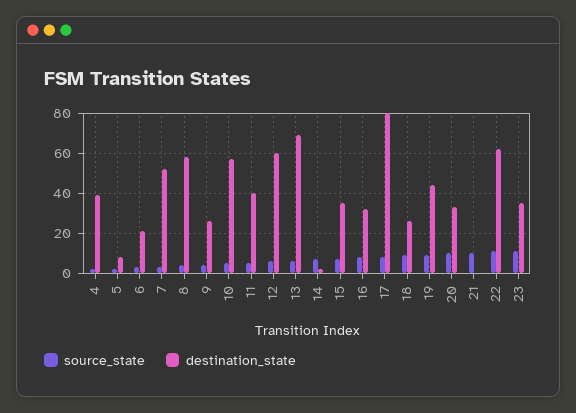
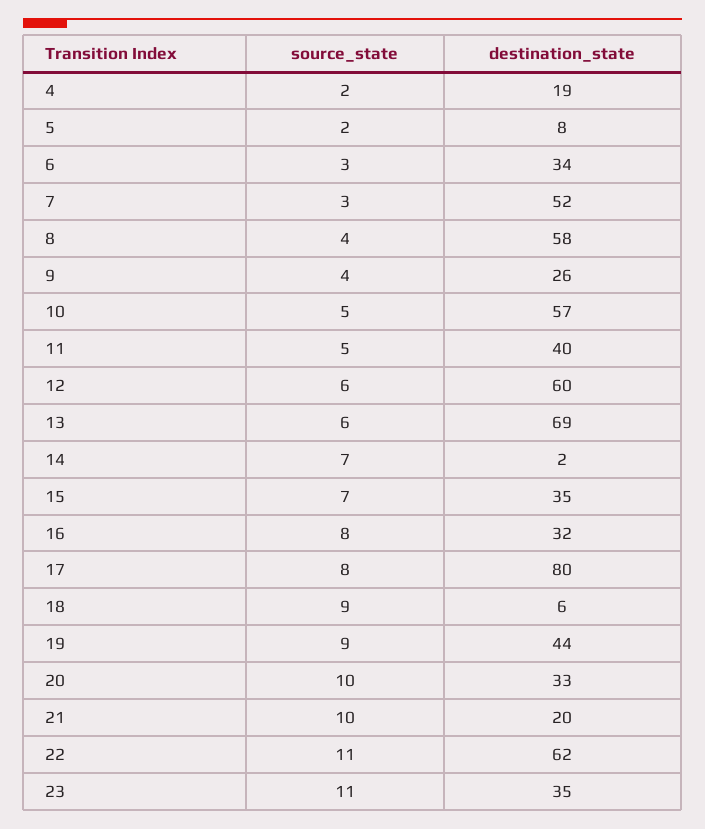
  {
    "source_state": {
      "4": 2,
      "5": 2,
      "6": 3,
      "7": 3,
      "8": 4,
      "9": 4,
      "10": 5,
      "11": 5,
      "12": 6,
      "13": 6,
      "14": 7,
      "15": 7,
      "16": 8,
      "17": 8,
      "18": 9,
      "19": 9,
      "20": 10,
      "21": 10,
      "22": 11,
      "23": 11
    },
    "destination_state": {
-     "4": 40,
+     "4": 19,
      "5": 8,
-     "6": 20,
+     "6": 34,
      "7": 52,
      "8": 58,
      "9": 26,
      "10": 57,
      "11": 40,
      "12": 60,
      "13": 69,
      "14": 2,
      "15": 35,
      "16": 32,
      "17": 80,
-     "18": 25,
+     "18": 6,
      "19": 44,
      "20": 33,
-     "21": 0,
+     "21": 20,
      "22": 62,
      "23": 35
    }
  }

